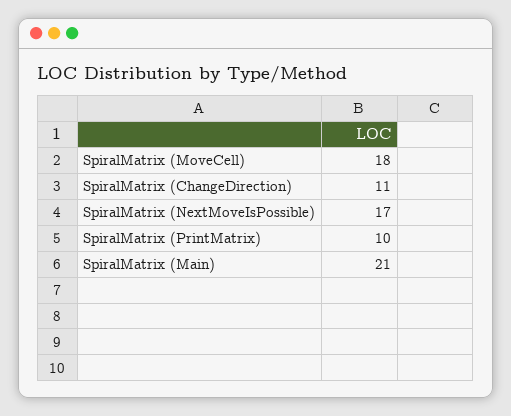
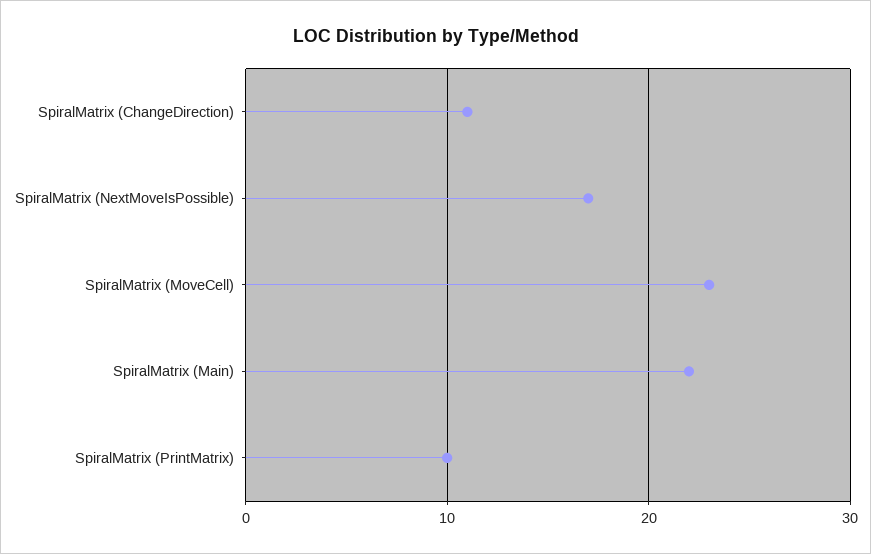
  {
-   "SpiralMatrix (MoveCell)": 18,
+   "SpiralMatrix (MoveCell)": 23,
    "SpiralMatrix (ChangeDirection)": 11,
    "SpiralMatrix (NextMoveIsPossible)": 17,
    "SpiralMatrix (PrintMatrix)": 10,
-   "SpiralMatrix (Main)": 21
+   "SpiralMatrix (Main)": 22
  }

